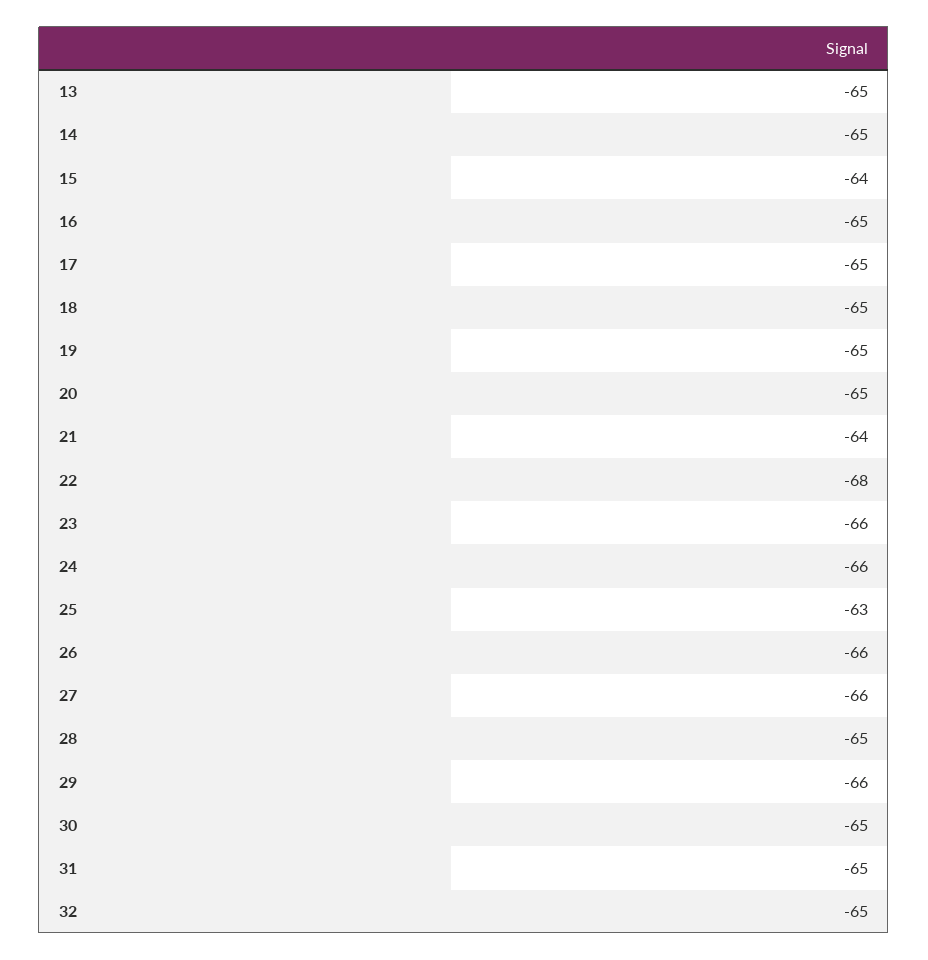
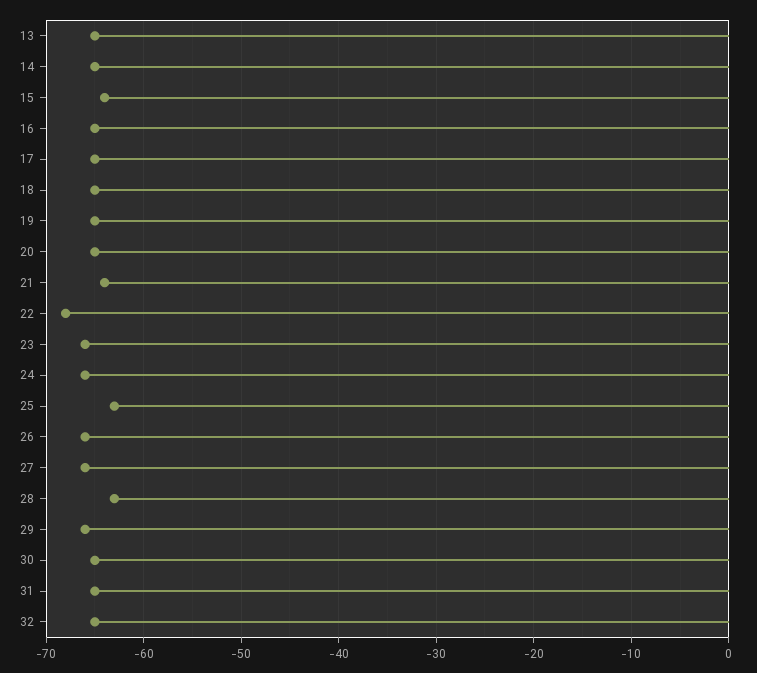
  {
    "13": -65,
    "14": -65,
    "15": -64,
    "16": -65,
    "17": -65,
    "18": -65,
    "19": -65,
    "20": -65,
    "21": -64,
    "22": -68,
    "23": -66,
    "24": -66,
    "25": -63,
    "26": -66,
    "27": -66,
-   "28": -65,
+   "28": -63,
    "29": -66,
    "30": -65,
    "31": -65,
    "32": -65
  }

